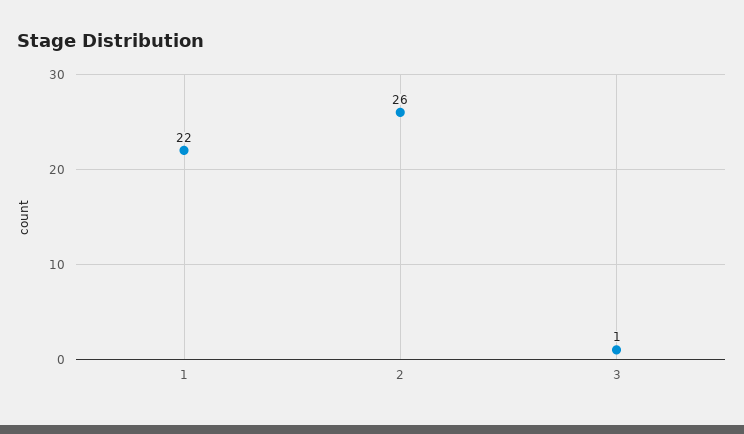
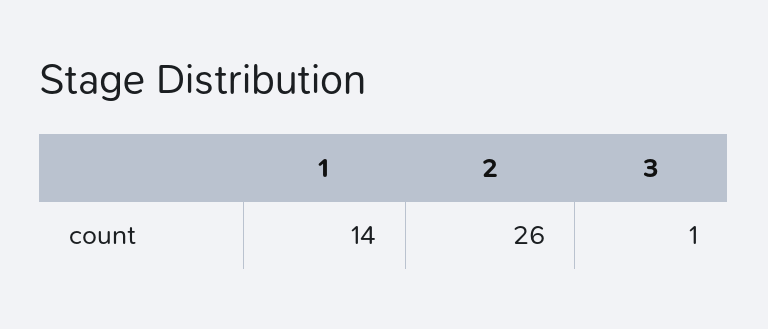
  {
-   "1": 22,
+   "1": 14,
    "2": 26,
    "3": 1
  }

